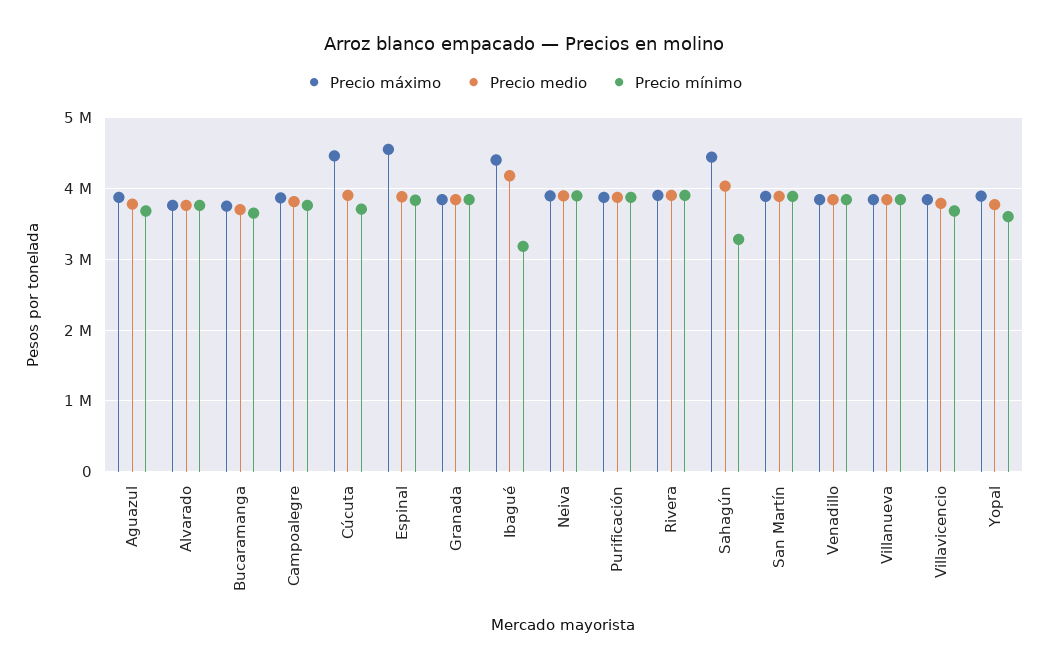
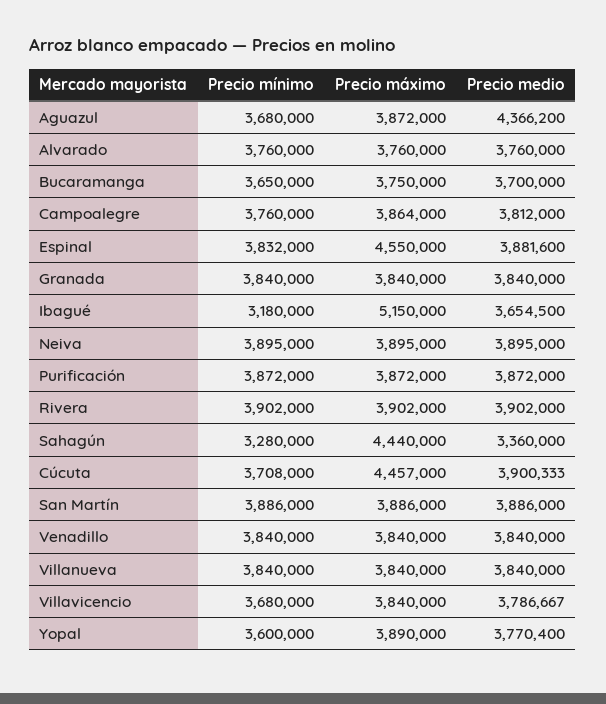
  {
    "Precio máximo": {
      "Aguazul": 3872000,
      "Alvarado": 3760000,
      "Bucaramanga": 3750000,
      "Campoalegre": 3864000,
      "Cúcuta": 4457000,
      "Espinal": 4550000,
      "Granada": 3840000,
-     "Ibagué": 4400000,
+     "Ibagué": 5150000,
      "Neiva": 3895000,
      "Purificación": 3872000,
      "Rivera": 3902000,
      "Sahagún": 4440000,
      "San Martín": 3886000,
      "Venadillo": 3840000,
      "Villanueva": 3840000,
      "Villavicencio": 3840000,
      "Yopal": 3890000
    },
    "Precio medio": {
-     "Aguazul": 3800000,
+     "Aguazul": 4366200,
      "Alvarado": 3760000,
      "Bucaramanga": 3700000,
      "Campoalegre": 3812000,
      "Cúcuta": 3900333,
      "Espinal": 3881600,
      "Granada": 3840000,
-     "Ibagué": 4200000,
+     "Ibagué": 3654500,
      "Neiva": 3895000,
      "Purificación": 3872000,
      "Rivera": 3902000,
-     "Sahagún": 4000000,
+     "Sahagún": 3360000,
      "San Martín": 3886000,
      "Venadillo": 3840000,
      "Villanueva": 3840000,
      "Villavicencio": 3786667,
      "Yopal": 3770400
    },
    "Precio mínimo": {
      "Aguazul": 3680000,
      "Alvarado": 3760000,
      "Bucaramanga": 3650000,
      "Campoalegre": 3760000,
      "Cúcuta": 3708000,
      "Espinal": 3832000,
      "Granada": 3840000,
      "Ibagué": 3180000,
      "Neiva": 3895000,
      "Purificación": 3872000,
      "Rivera": 3902000,
      "Sahagún": 3280000,
      "San Martín": 3886000,
      "Venadillo": 3840000,
      "Villanueva": 3840000,
      "Villavicencio": 3680000,
      "Yopal": 3600000
    }
  }

